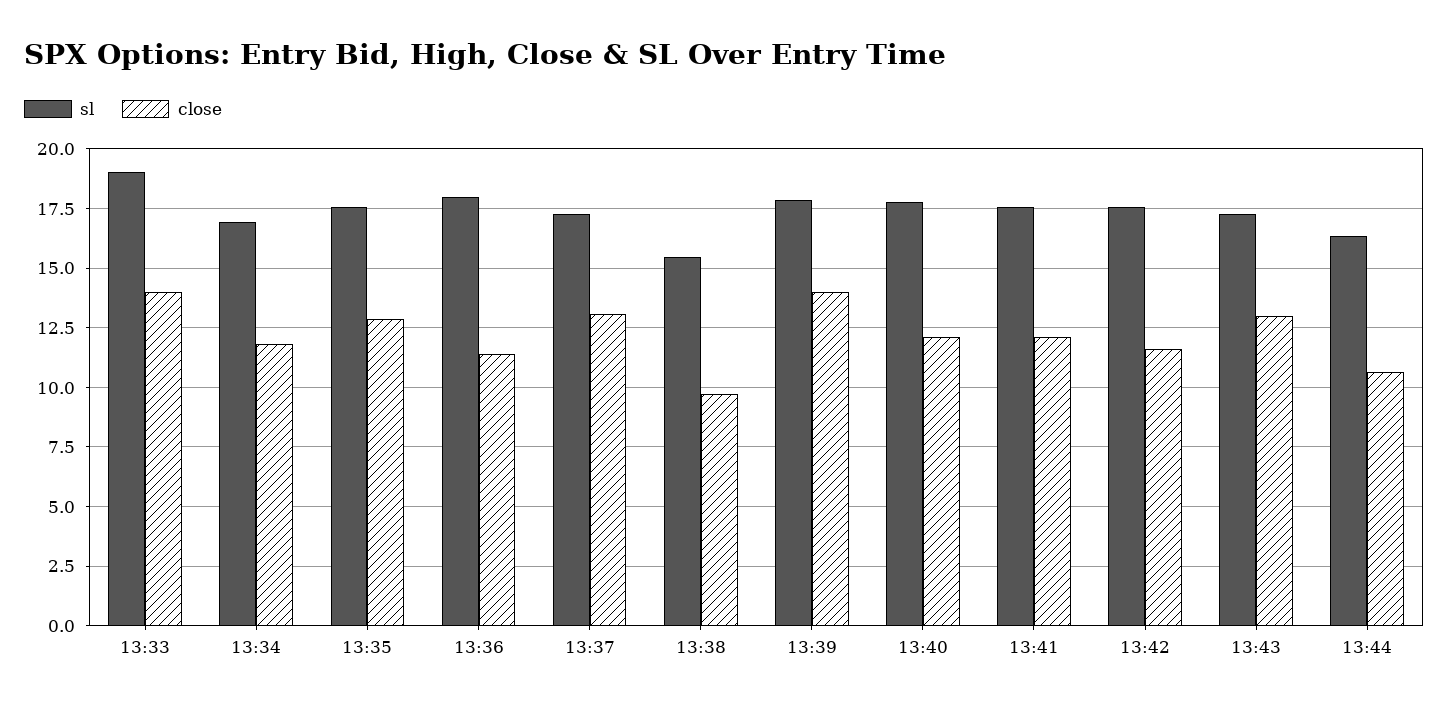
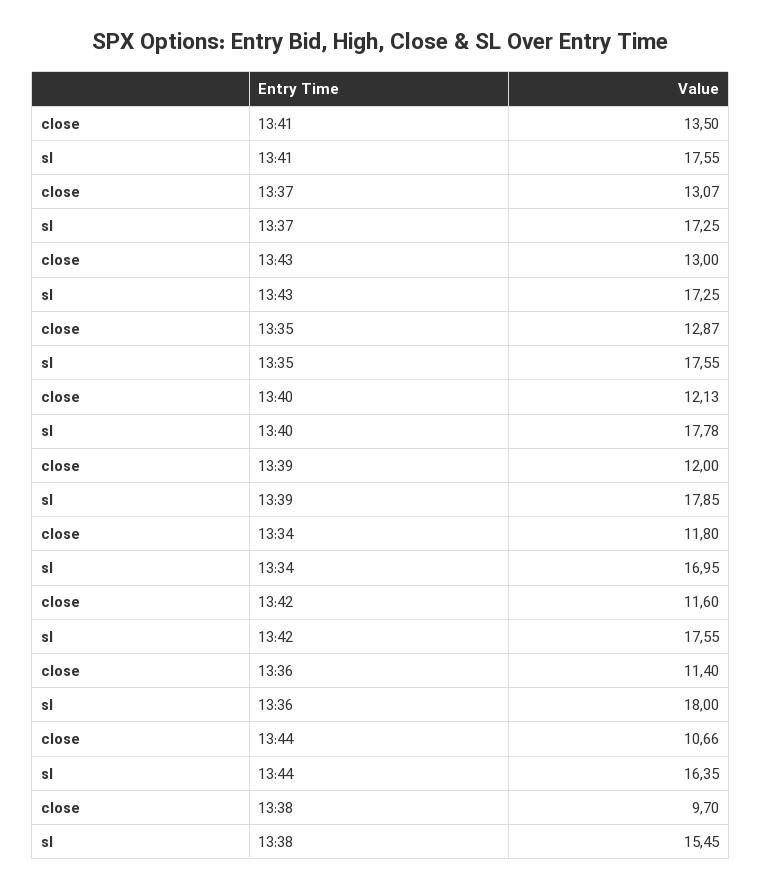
  {
    "sl": {
-     "13:33": 19,
      "13:34": 16.95,
      "13:35": 17.55,
      "13:36": 18,
      "13:37": 17.25,
      "13:38": 15.45,
      "13:39": 17.85,
      "13:40": 17.78,
      "13:41": 17.55,
      "13:42": 17.55,
      "13:43": 17.25,
      "13:44": 16.35
    },
    "close": {
-     "13:33": 14,
      "13:34": 11.8,
      "13:35": 12.87,
      "13:36": 11.4,
      "13:37": 13.07,
      "13:38": 9.7,
-     "13:39": 14,
+     "13:39": 12,
      "13:40": 12.13,
-     "13:41": 12,
+     "13:41": 13.5,
      "13:42": 11.6,
      "13:43": 13,
      "13:44": 10.66
    }
  }

